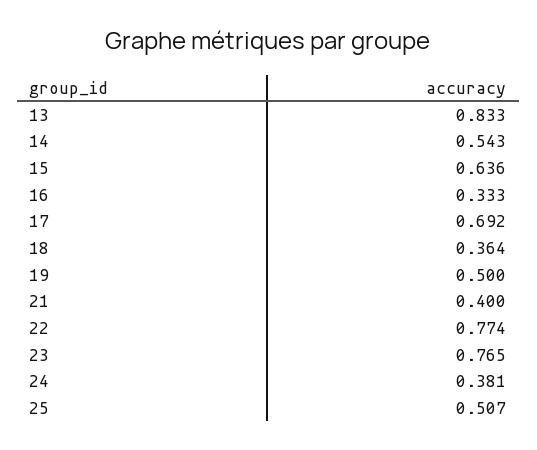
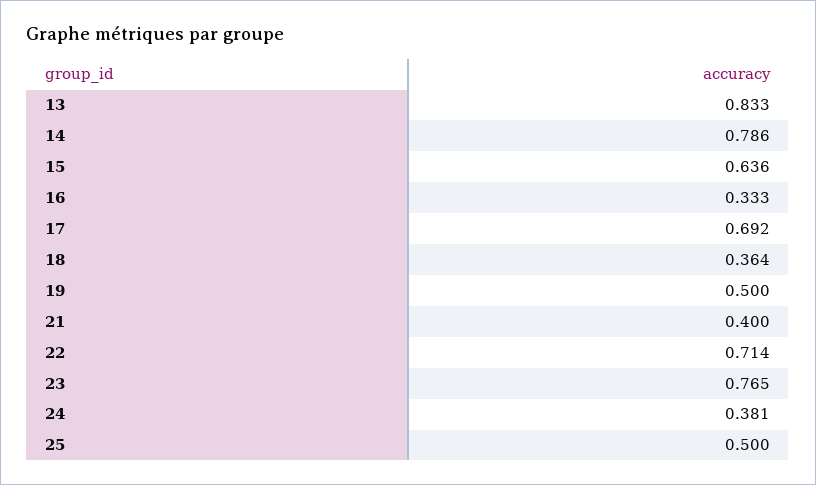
  {
    "13": 0.833,
-   "14": 0.543,
+   "14": 0.786,
    "15": 0.636,
    "16": 0.333,
    "17": 0.692,
    "18": 0.364,
    "19": 0.5,
    "21": 0.4,
-   "22": 0.774,
+   "22": 0.714,
    "23": 0.765,
    "24": 0.381,
-   "25": 0.507
+   "25": 0.5
  }

